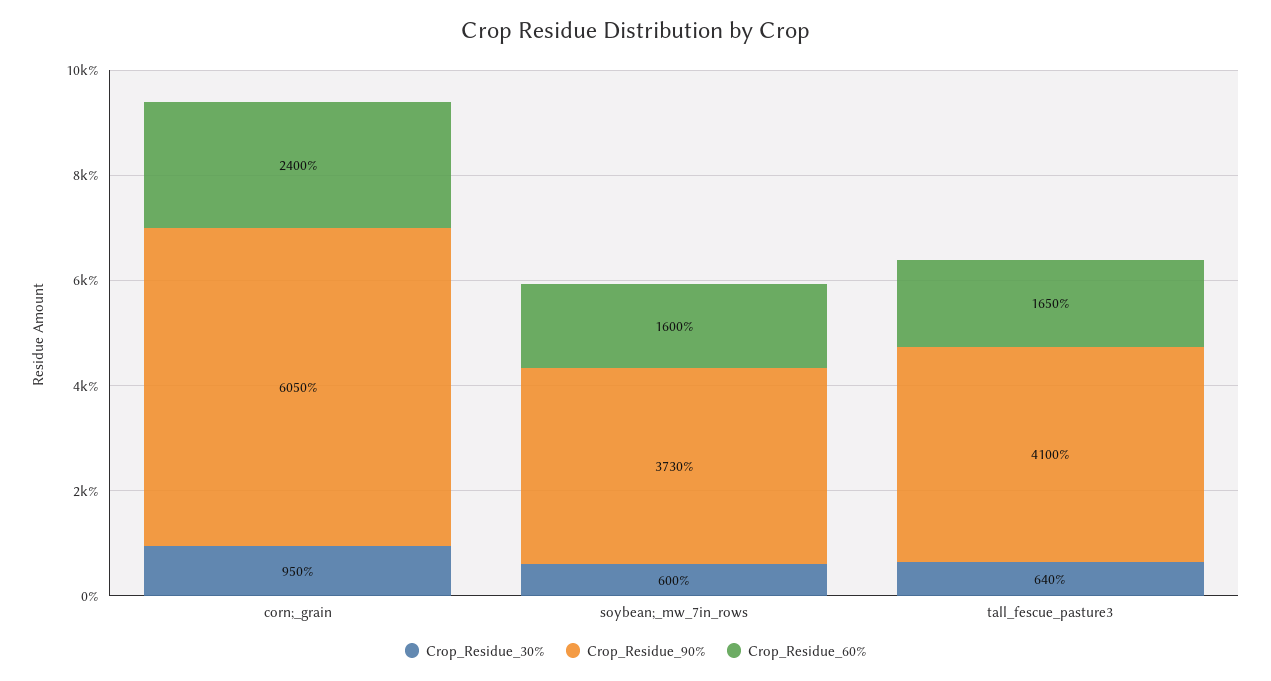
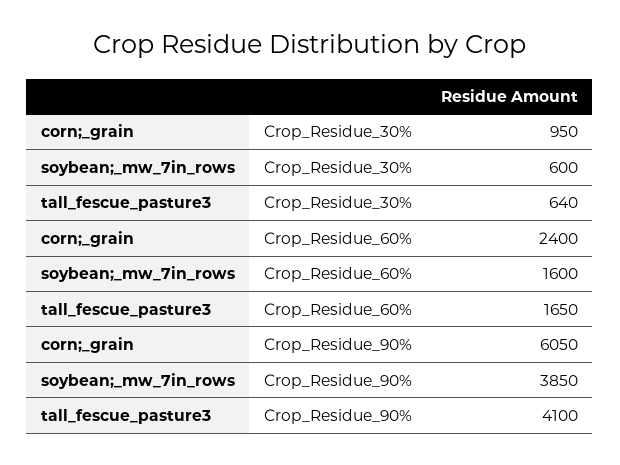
  {
    "Crop_Residue_30%": {
      "corn;_grain": 950,
      "soybean;_mw_7in_rows": 600,
      "tall_fescue_pasture3": 640
    },
    "Crop_Residue_90%": {
      "corn;_grain": 6050,
-     "soybean;_mw_7in_rows": 3730,
+     "soybean;_mw_7in_rows": 3850,
      "tall_fescue_pasture3": 4100
    },
    "Crop_Residue_60%": {
      "corn;_grain": 2400,
      "soybean;_mw_7in_rows": 1600,
      "tall_fescue_pasture3": 1650
    }
  }

